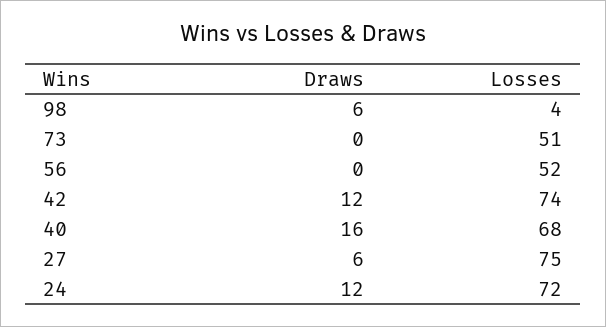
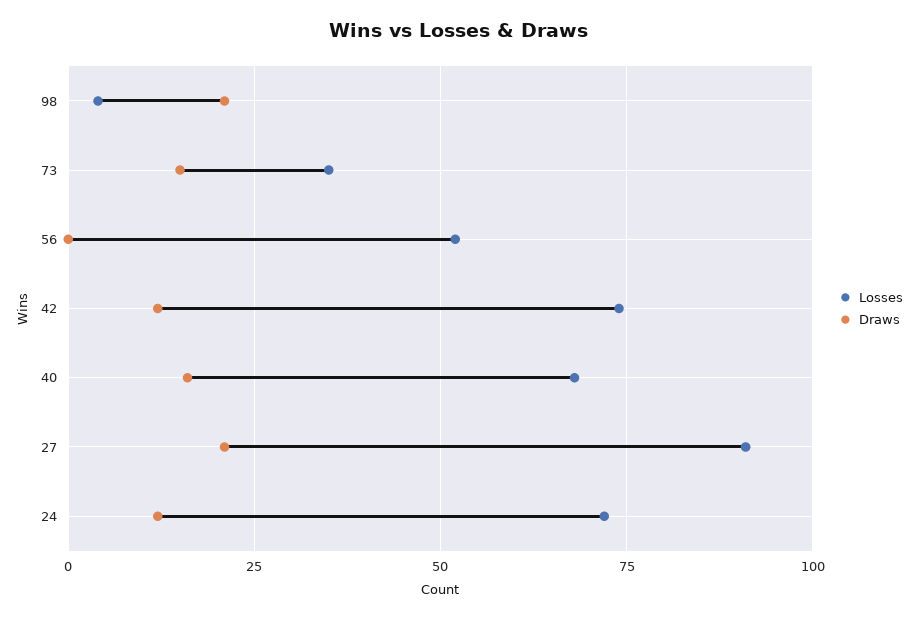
  {
    "Draws": {
-     "98": 6,
+     "98": 20,
-     "73": 0,
+     "73": 15,
      "56": 0,
      "42": 12,
      "40": 16,
-     "27": 6,
+     "27": 20,
      "24": 12
    },
    "Losses": {
      "98": 4,
-     "73": 51,
+     "73": 35,
      "56": 52,
      "42": 74,
      "40": 68,
-     "27": 75,
+     "27": 90,
      "24": 72
    }
  }

